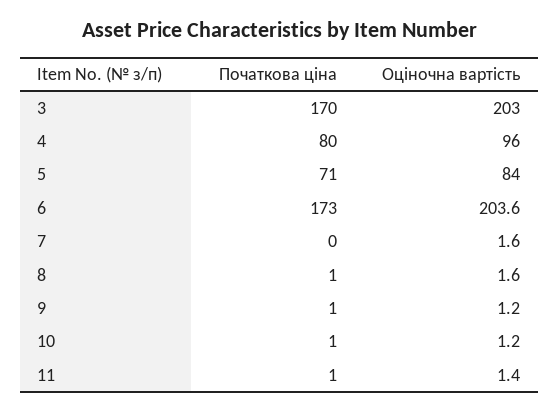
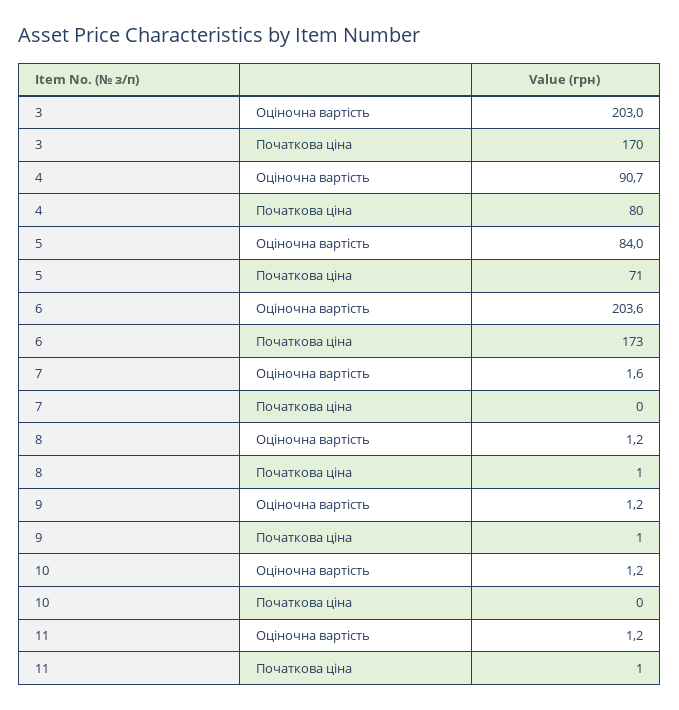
  {
    "Початкова ціна": {
      "3": 170,
      "4": 80,
      "5": 71,
      "6": 173,
      "7": 0,
      "8": 1,
      "9": 1,
-     "10": 1,
+     "10": 0,
      "11": 1
    },
    "Оціночна вартість": {
      "3": 203,
-     "4": 96,
+     "4": 90.7,
      "5": 84,
      "6": 203.6,
      "7": 1.6,
-     "8": 1.6,
+     "8": 1.2,
      "9": 1.2,
      "10": 1.2,
-     "11": 1.4
+     "11": 1.2
    }
  }

